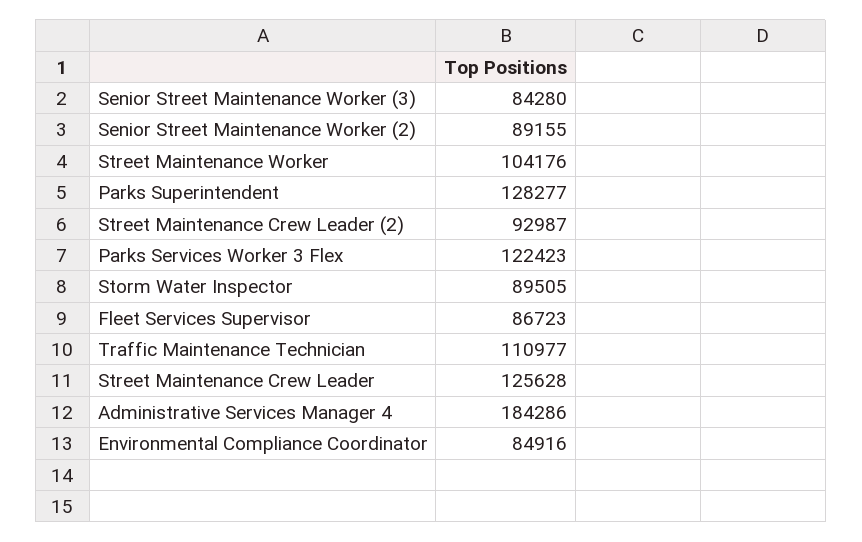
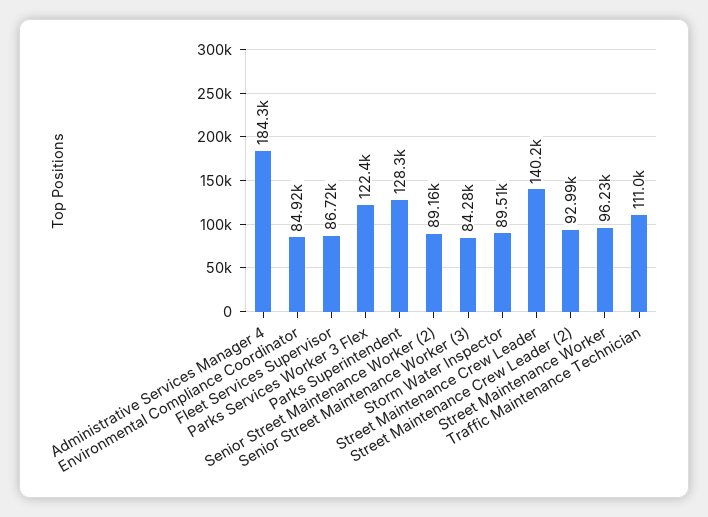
  {
    "Senior Street Maintenance Worker (3)": 84280,
    "Senior Street Maintenance Worker (2)": 89155,
-   "Street Maintenance Worker": 104176,
+   "Street Maintenance Worker": 96230,
    "Parks Superintendent": 128277,
    "Street Maintenance Crew Leader (2)": 92987,
    "Parks Services Worker 3 Flex": 122423,
    "Storm Water Inspector": 89505,
    "Fleet Services Supervisor": 86723,
    "Traffic Maintenance Technician": 110977,
-   "Street Maintenance Crew Leader": 125628,
+   "Street Maintenance Crew Leader": 140200,
    "Administrative Services Manager 4": 184286,
    "Environmental Compliance Coordinator": 84916
  }

